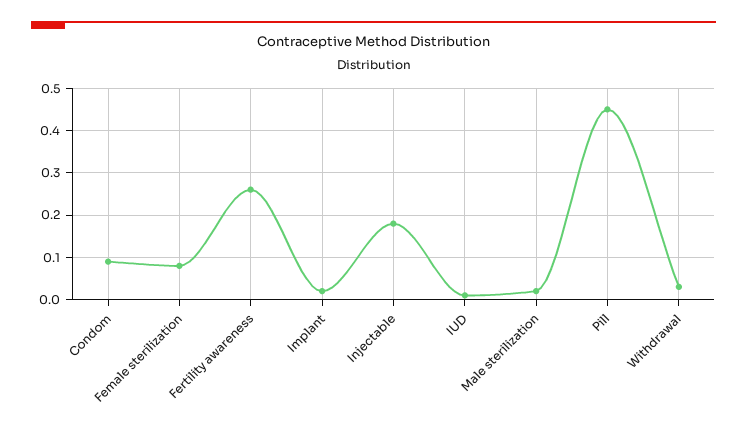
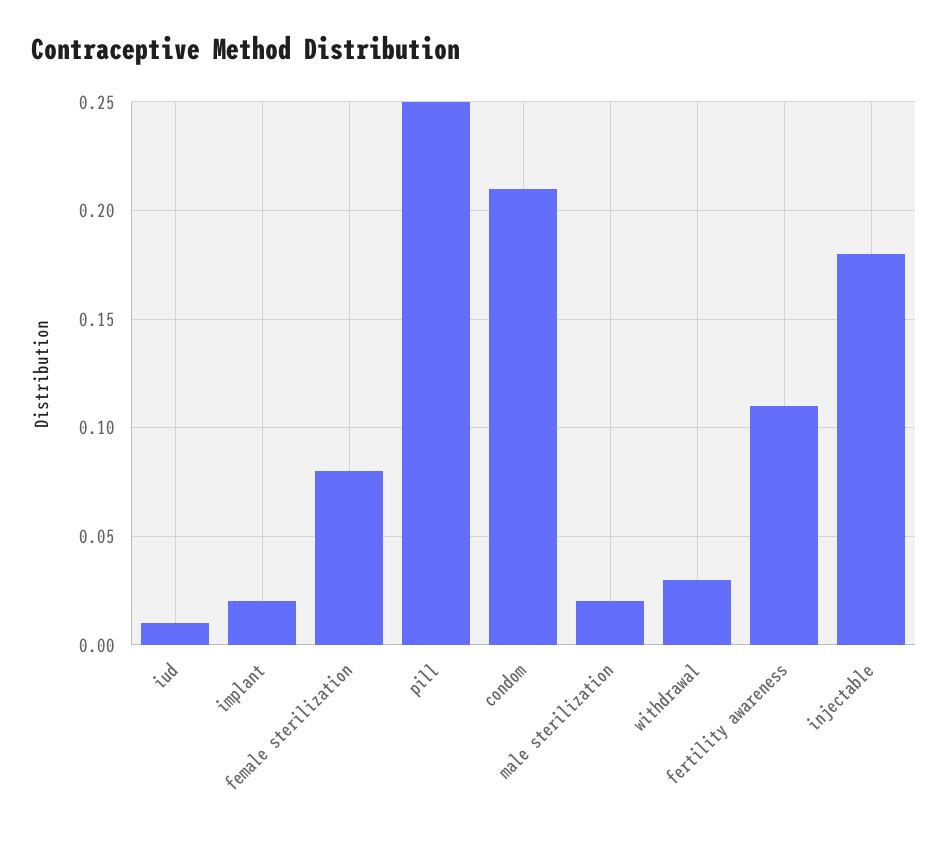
  {
-   "Condom": 0.1,
+   "Condom": 0.21,
    "Female sterilization": 0.08,
-   "Fertility awareness": 0.25,
+   "Fertility awareness": 0.11,
    "Implant": 0.02,
    "Injectable": 0.18,
    "IUD": 0.01,
    "Male sterilization": 0.02,
-   "Pill": 0.45,
+   "Pill": 0.25,
    "Withdrawal": 0.03
  }

